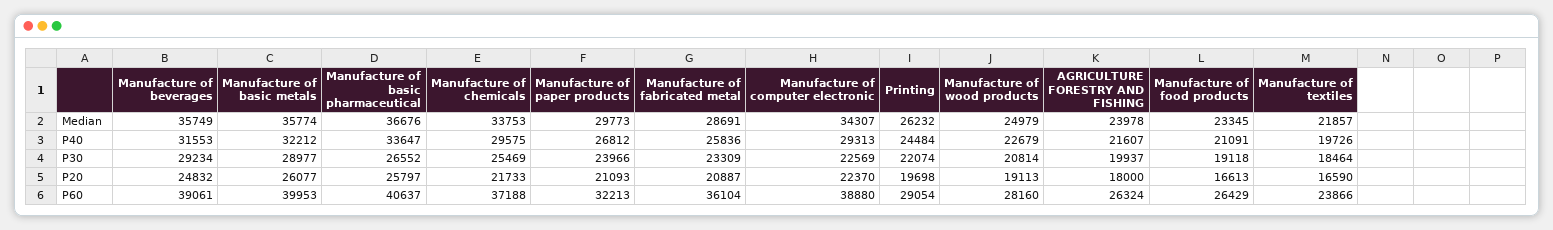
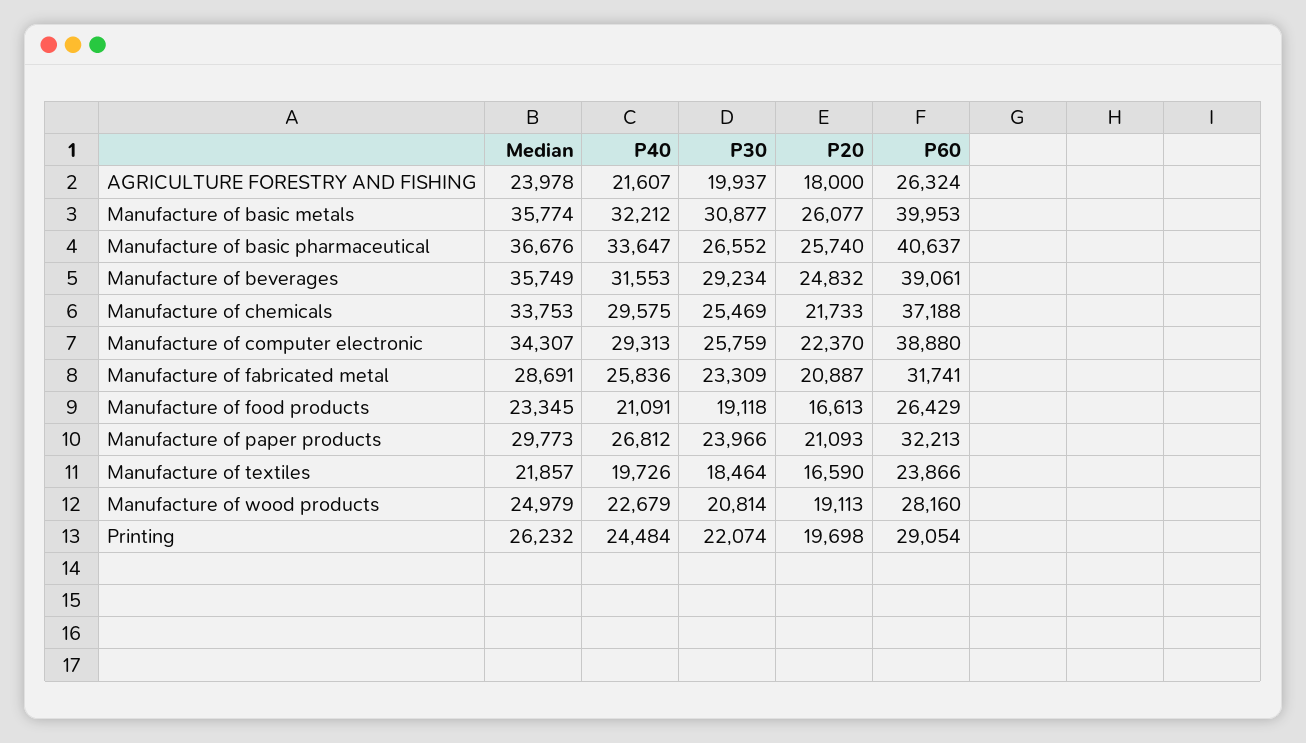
  {
    "Manufacture of beverages": {
      "Median": 35749,
      "P40": 31553,
      "P30": 29234,
      "P20": 24832,
      "P60": 39061
    },
    "Manufacture of basic metals": {
      "Median": 35774,
      "P40": 32212,
-     "P30": 28977,
+     "P30": 30877,
      "P20": 26077,
      "P60": 39953
    },
    "Manufacture of basic pharmaceutical": {
      "Median": 36676,
      "P40": 33647,
      "P30": 26552,
-     "P20": 25797,
+     "P20": 25740,
      "P60": 40637
    },
    "Manufacture of chemicals": {
      "Median": 33753,
      "P40": 29575,
      "P30": 25469,
      "P20": 21733,
      "P60": 37188
    },
    "Manufacture of paper products": {
      "Median": 29773,
      "P40": 26812,
      "P30": 23966,
      "P20": 21093,
      "P60": 32213
    },
    "Manufacture of fabricated metal": {
      "Median": 28691,
      "P40": 25836,
      "P30": 23309,
      "P20": 20887,
-     "P60": 36104
+     "P60": 31741
    },
    "Manufacture of computer electronic": {
      "Median": 34307,
      "P40": 29313,
-     "P30": 22569,
+     "P30": 25759,
      "P20": 22370,
      "P60": 38880
    },
    "Printing": {
      "Median": 26232,
      "P40": 24484,
      "P30": 22074,
      "P20": 19698,
      "P60": 29054
    },
    "Manufacture of wood products": {
      "Median": 24979,
      "P40": 22679,
      "P30": 20814,
      "P20": 19113,
      "P60": 28160
    },
    "AGRICULTURE FORESTRY AND FISHING": {
      "Median": 23978,
      "P40": 21607,
      "P30": 19937,
      "P20": 18000,
      "P60": 26324
    },
    "Manufacture of food products": {
      "Median": 23345,
      "P40": 21091,
      "P30": 19118,
      "P20": 16613,
      "P60": 26429
    },
    "Manufacture of textiles": {
      "Median": 21857,
      "P40": 19726,
      "P30": 18464,
      "P20": 16590,
      "P60": 23866
    }
  }

